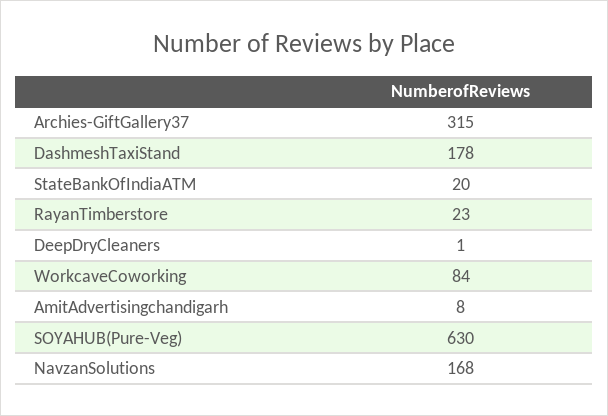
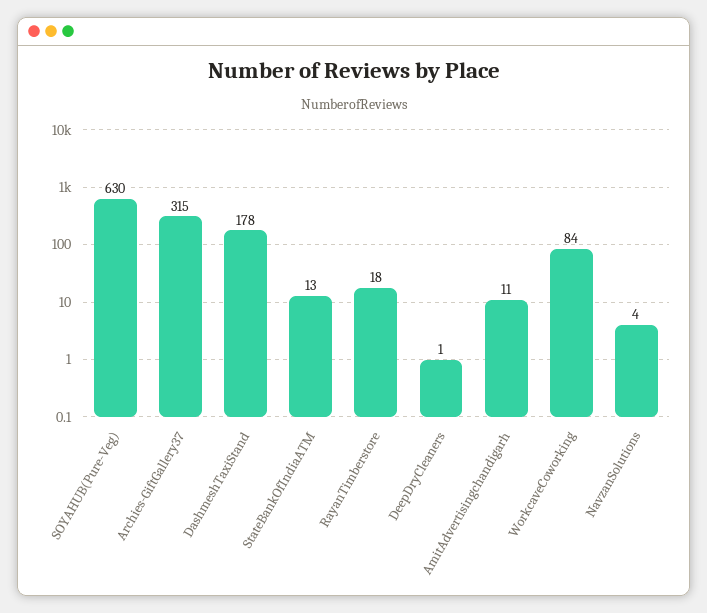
  {
    "Archies-GiftGallery37": 315,
    "DashmeshTaxiStand": 178,
-   "StateBankOfIndiaATM": 20,
+   "StateBankOfIndiaATM": 13,
-   "RayanTimberstore": 23,
+   "RayanTimberstore": 18,
    "DeepDryCleaners": 1,
    "WorkcaveCoworking": 84,
-   "AmitAdvertisingchandigarh": 8,
+   "AmitAdvertisingchandigarh": 11,
    "SOYAHUB(Pure-Veg)": 630,
-   "NavzanSolutions": 168
+   "NavzanSolutions": 4
  }

